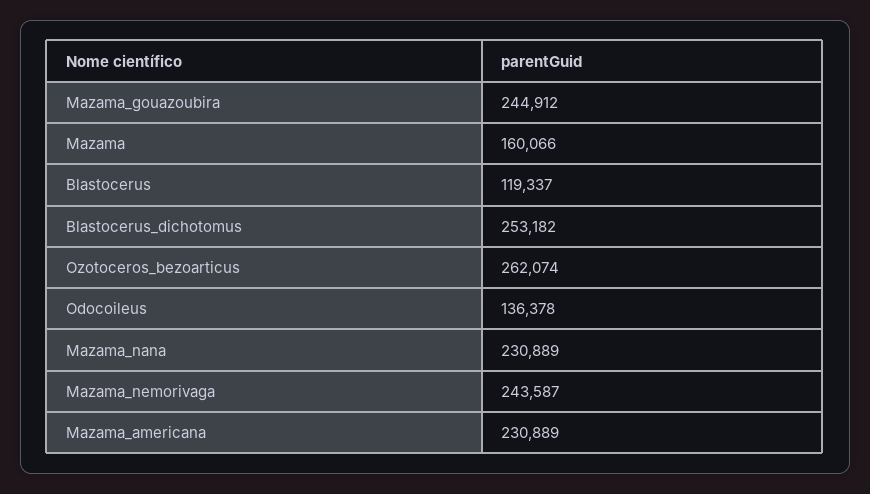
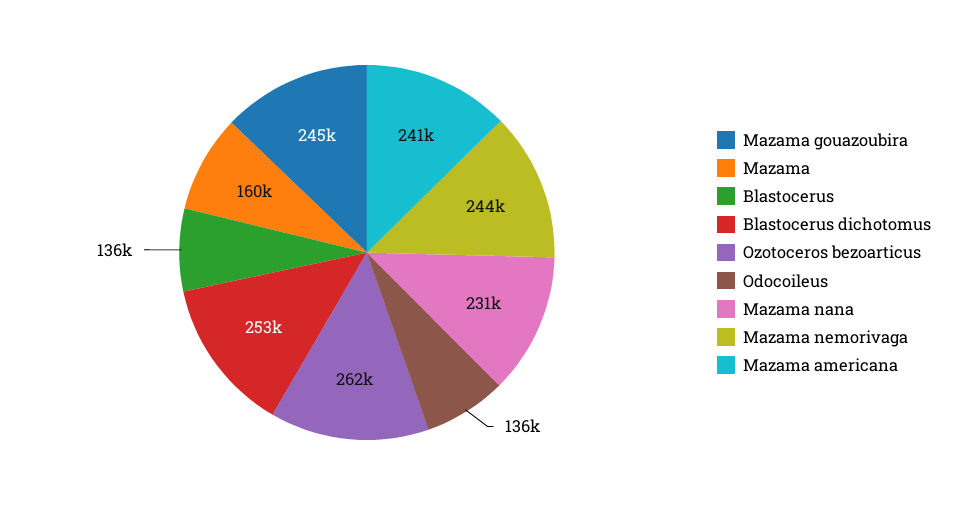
  {
    "Mazama_gouazoubira": 244912,
    "Mazama": 160066,
-   "Blastocerus": 119337,
+   "Blastocerus": 136000,
    "Blastocerus_dichotomus": 253182,
    "Ozotoceros_bezoarticus": 262074,
    "Odocoileus": 136378,
    "Mazama_nana": 230889,
    "Mazama_nemorivaga": 243587,
-   "Mazama_americana": 230889
+   "Mazama_americana": 241000
  }

